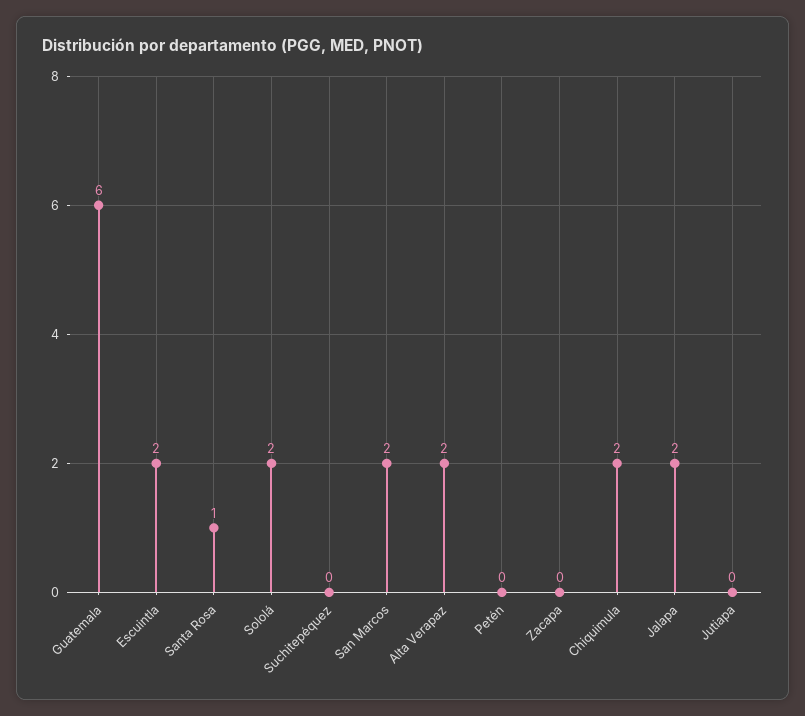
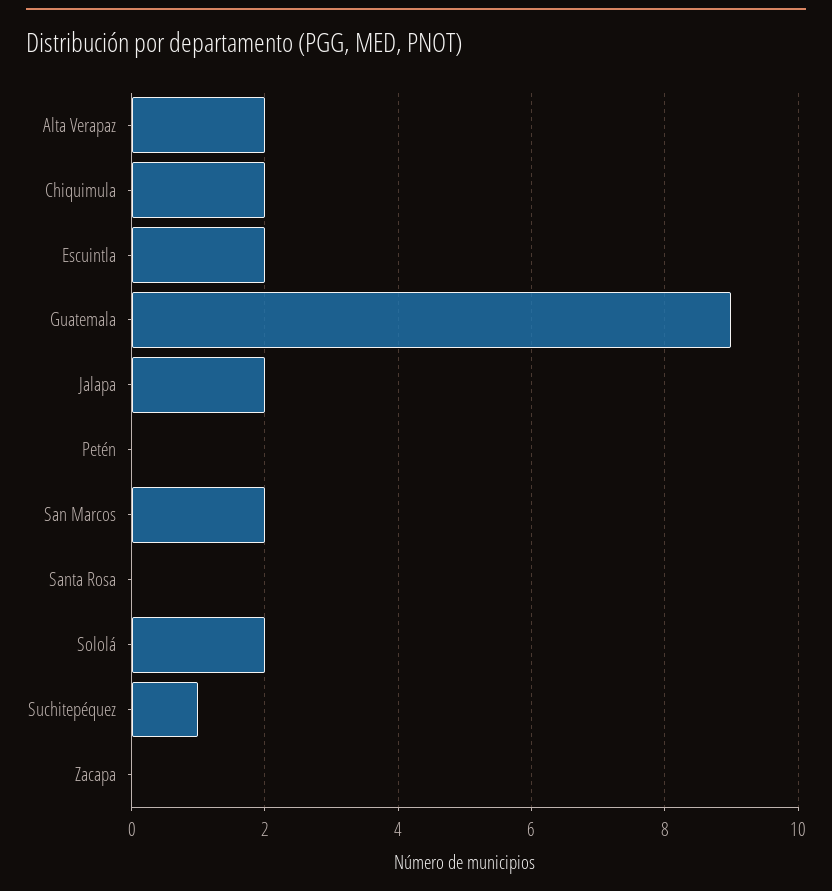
  {
-   "Guatemala": 6,
+   "Guatemala": 9,
    "Escuintla": 2,
-   "Santa Rosa": 1,
+   "Santa Rosa": 0,
    "Sololá": 2,
-   "Suchitepéquez": 0,
+   "Suchitepéquez": 1,
    "San Marcos": 2,
    "Alta Verapaz": 2,
    "Petén": 0,
    "Zacapa": 0,
    "Chiquimula": 2,
-   "Jalapa": 2,
+   "Jalapa": 2
-   "Jutiapa": 0
  }

